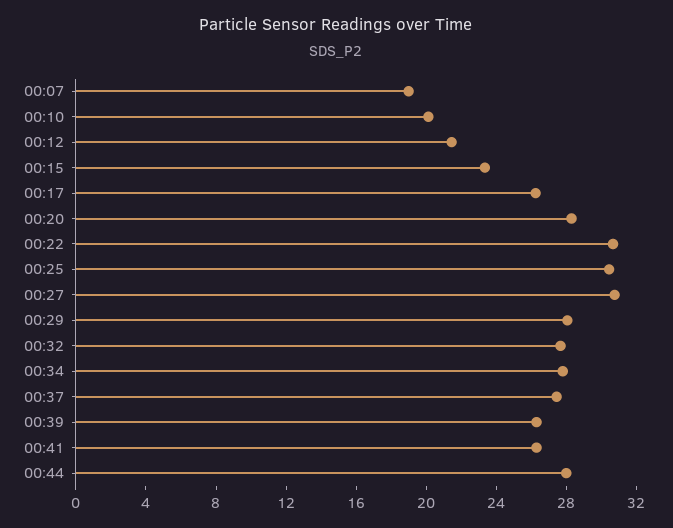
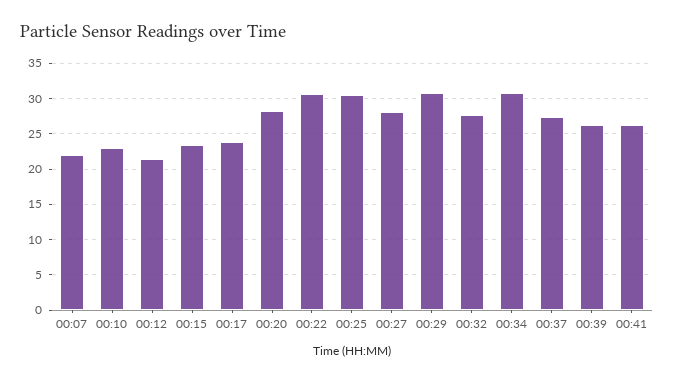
  {
-   "00:07": 19,
+   "00:07": 22,
-   "00:10": 20,
+   "00:10": 23,
    "00:12": 21,
    "00:15": 23,
-   "00:17": 26,
+   "00:17": 24,
    "00:20": 28,
    "00:22": 31,
    "00:25": 30,
-   "00:27": 31,
+   "00:27": 28,
-   "00:29": 28,
+   "00:29": 31,
    "00:32": 28,
-   "00:34": 28,
+   "00:34": 31,
    "00:37": 27,
    "00:39": 26,
-   "00:41": 26,
+   "00:41": 26
-   "00:44": 28
  }

